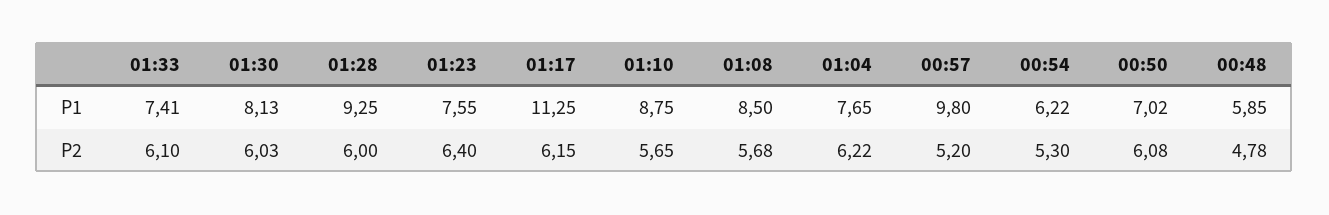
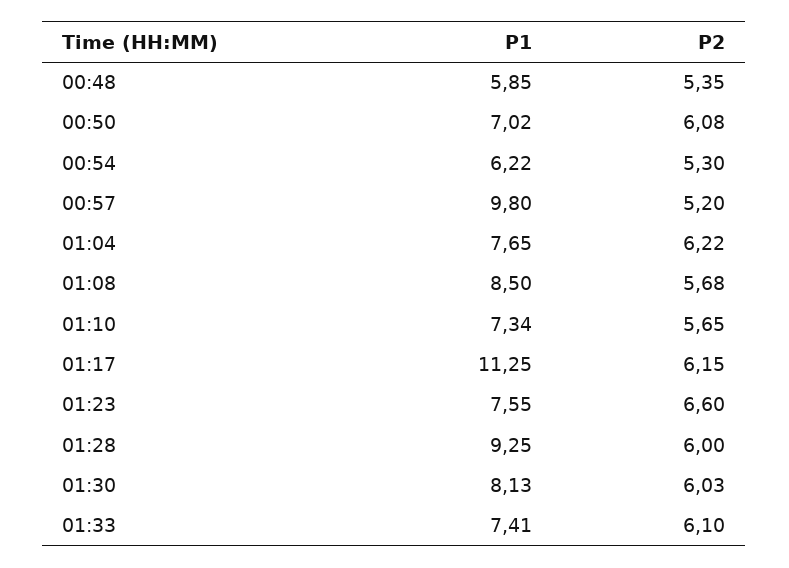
  {
    "01:33": {
      "P1": 7.41,
      "P2": 6.1
    },
    "01:30": {
      "P1": 8.13,
      "P2": 6.03
    },
    "01:28": {
      "P1": 9.25,
      "P2": 6
    },
    "01:23": {
      "P1": 7.55,
-     "P2": 6.4
+     "P2": 6.6
    },
    "01:17": {
      "P1": 11.25,
      "P2": 6.15
    },
    "01:10": {
-     "P1": 8.75,
+     "P1": 7.34,
      "P2": 5.65
    },
    "01:08": {
      "P1": 8.5,
      "P2": 5.68
    },
    "01:04": {
      "P1": 7.65,
      "P2": 6.22
    },
    "00:57": {
      "P1": 9.8,
      "P2": 5.2
    },
    "00:54": {
      "P1": 6.22,
      "P2": 5.3
    },
    "00:50": {
      "P1": 7.02,
      "P2": 6.08
    },
    "00:48": {
      "P1": 5.85,
-     "P2": 4.78
+     "P2": 5.35
    }
  }

